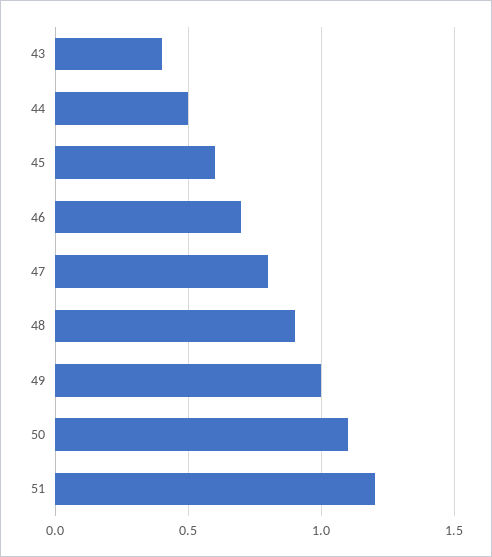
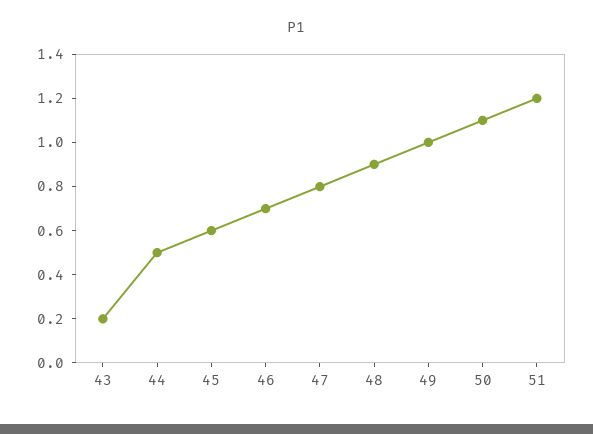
  {
-   "43": 0.4,
+   "43": 0.2,
    "44": 0.5,
    "45": 0.6,
    "46": 0.7,
    "47": 0.8,
    "48": 0.9,
    "49": 1,
    "50": 1.1,
    "51": 1.2
  }

